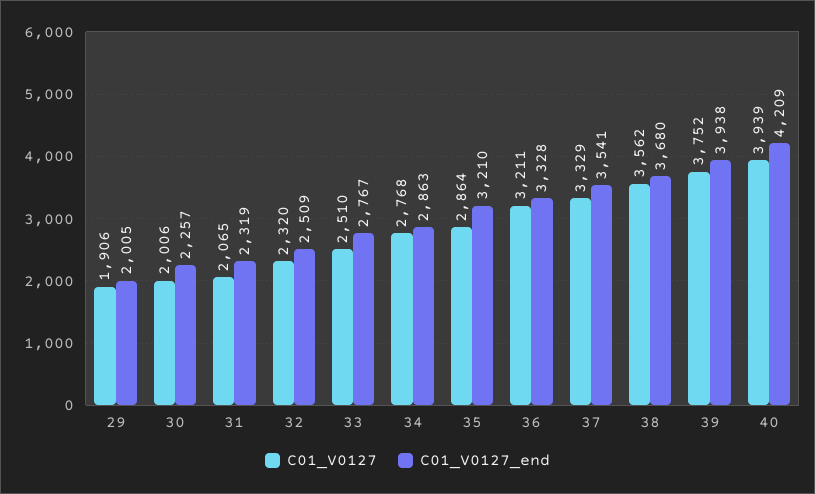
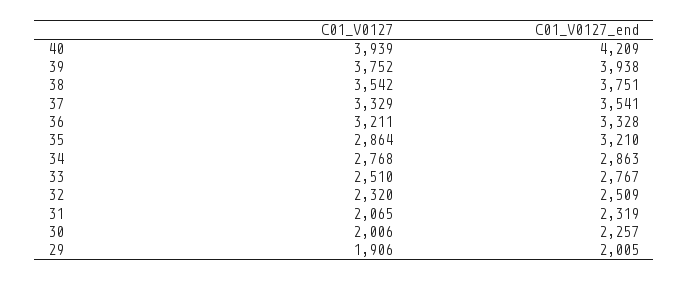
  {
    "C01_V0127": {
      "29": 1906,
      "30": 2006,
      "31": 2065,
      "32": 2320,
      "33": 2510,
      "34": 2768,
      "35": 2864,
      "36": 3211,
      "37": 3329,
-     "38": 3562,
+     "38": 3542,
      "39": 3752,
      "40": 3939
    },
    "C01_V0127_end": {
      "29": 2005,
      "30": 2257,
      "31": 2319,
      "32": 2509,
      "33": 2767,
      "34": 2863,
      "35": 3210,
      "36": 3328,
      "37": 3541,
-     "38": 3680,
+     "38": 3751,
      "39": 3938,
      "40": 4209
    }
  }

